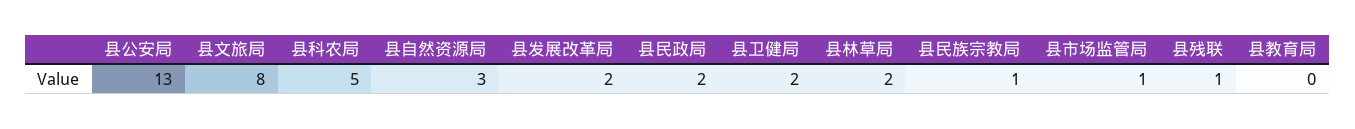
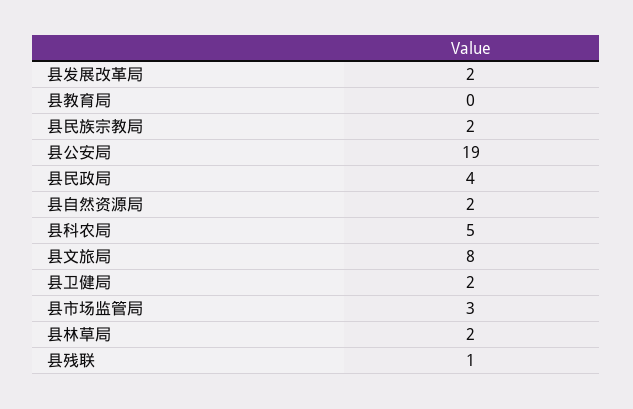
  {
-   "县公安局": 13,
+   "县公安局": 19,
    "县文旅局": 8,
    "县科农局": 5,
-   "县自然资源局": 3,
+   "县自然资源局": 2,
    "县发展改革局": 2,
-   "县民政局": 2,
+   "县民政局": 4,
    "县卫健局": 2,
    "县林草局": 2,
-   "县民族宗教局": 1,
+   "县民族宗教局": 2,
-   "县市场监管局": 1,
+   "县市场监管局": 3,
    "县残联": 1,
    "县教育局": 0
  }

